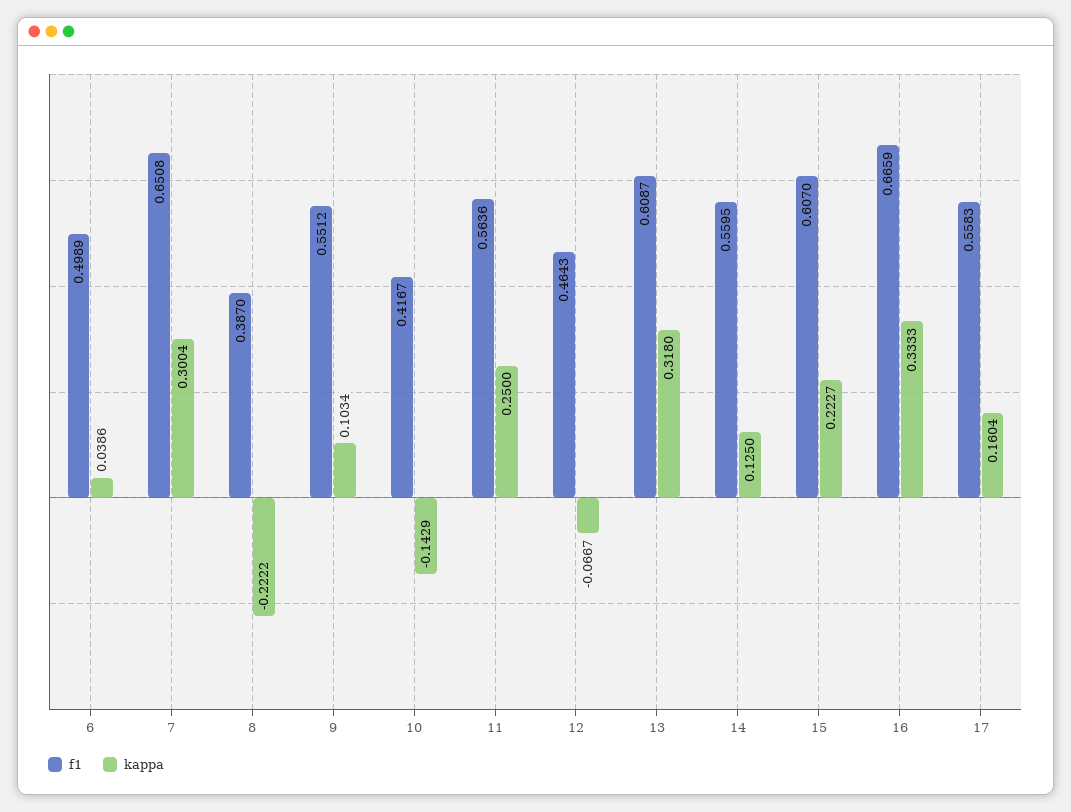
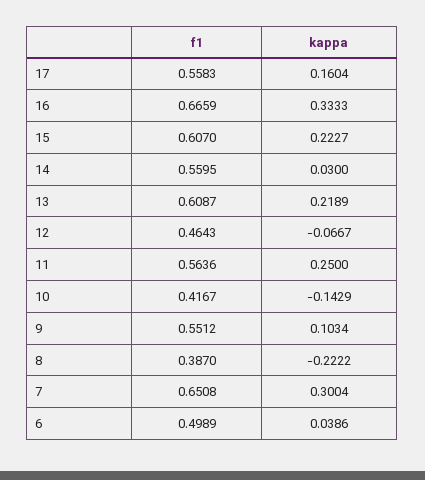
  {
    "f1": {
      "6": 0.4989,
      "7": 0.6508,
      "8": 0.387,
      "9": 0.5512,
      "10": 0.4167,
      "11": 0.5636,
      "12": 0.4643,
      "13": 0.6087,
      "14": 0.5595,
      "15": 0.607,
      "16": 0.6659,
      "17": 0.5583
    },
    "kappa": {
      "6": 0.0386,
      "7": 0.3004,
      "8": -0.2222,
      "9": 0.1034,
      "10": -0.1429,
      "11": 0.25,
      "12": -0.0667,
-     "13": 0.318,
+     "13": 0.2189,
-     "14": 0.125,
+     "14": 0.03,
      "15": 0.2227,
      "16": 0.3333,
      "17": 0.1604
    }
  }

